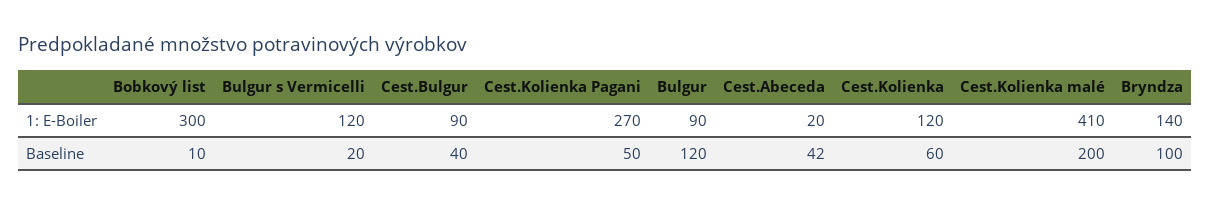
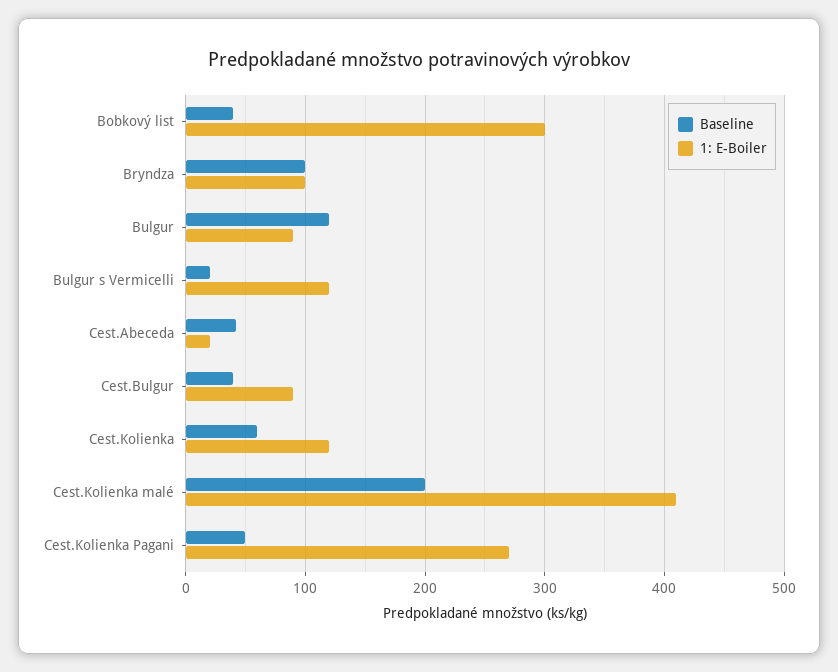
  {
    "1: E-Boiler": {
      "Bobkový list": 300,
      "Bulgur s Vermicelli": 120,
      "Cest.Bulgur": 90,
      "Cest.Kolienka Pagani": 270,
      "Bulgur": 90,
      "Cest.Abeceda": 20,
      "Cest.Kolienka": 120,
      "Cest.Kolienka malé": 410,
-     "Bryndza": 140
+     "Bryndza": 100
    },
    "Baseline": {
-     "Bobkový list": 10,
+     "Bobkový list": 40,
      "Bulgur s Vermicelli": 20,
      "Cest.Bulgur": 40,
      "Cest.Kolienka Pagani": 50,
      "Bulgur": 120,
      "Cest.Abeceda": 42,
      "Cest.Kolienka": 60,
      "Cest.Kolienka malé": 200,
      "Bryndza": 100
    }
  }

